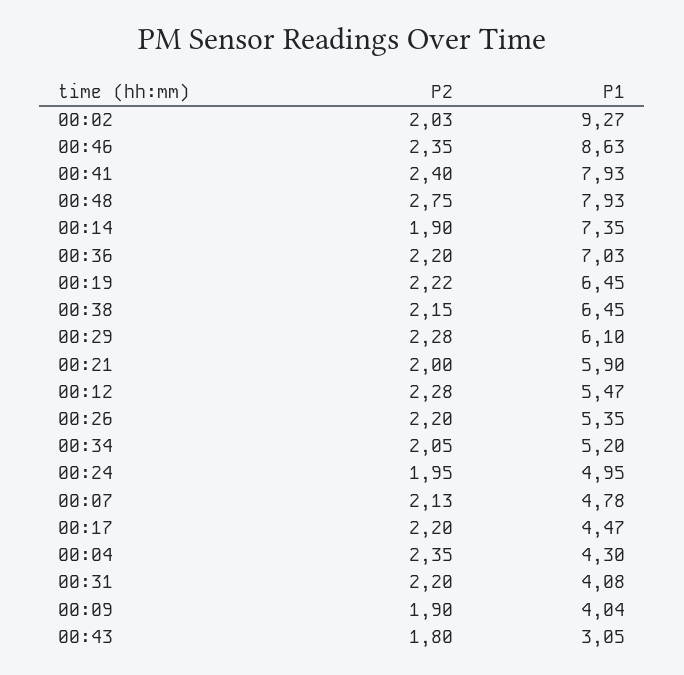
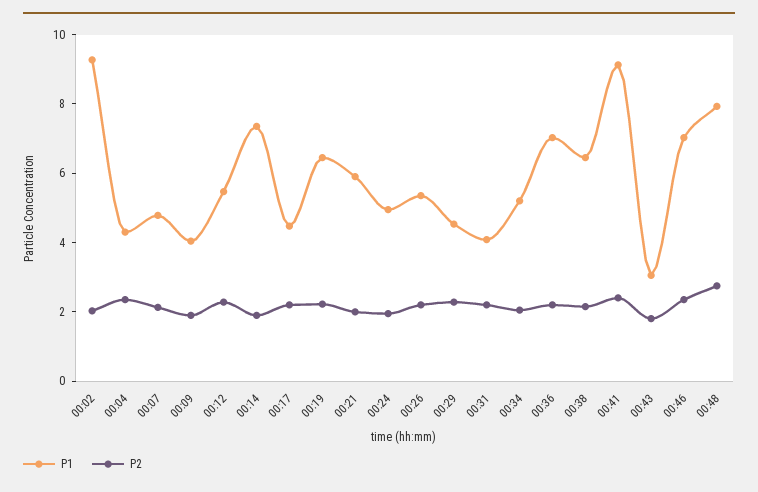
  {
    "P2": {
      "00:02": 2.03,
      "00:46": 2.35,
      "00:41": 2.4,
      "00:48": 2.75,
      "00:14": 1.9,
      "00:36": 2.2,
      "00:19": 2.22,
      "00:38": 2.15,
      "00:29": 2.28,
      "00:21": 2,
      "00:12": 2.28,
      "00:26": 2.2,
      "00:34": 2.05,
      "00:24": 1.95,
      "00:07": 2.13,
      "00:17": 2.2,
      "00:04": 2.35,
      "00:31": 2.2,
      "00:09": 1.9,
      "00:43": 1.8
    },
    "P1": {
      "00:02": 9.27,
-     "00:46": 8.63,
+     "00:46": 7,
-     "00:41": 7.93,
+     "00:41": 9,
      "00:48": 7.93,
      "00:14": 7.35,
      "00:36": 7.03,
      "00:19": 6.45,
      "00:38": 6.45,
-     "00:29": 6.1,
+     "00:29": 4.5,
      "00:21": 5.9,
      "00:12": 5.47,
      "00:26": 5.35,
      "00:34": 5.2,
      "00:24": 4.95,
      "00:07": 4.78,
      "00:17": 4.47,
      "00:04": 4.3,
      "00:31": 4.08,
      "00:09": 4.04,
      "00:43": 3.05
    }
  }

